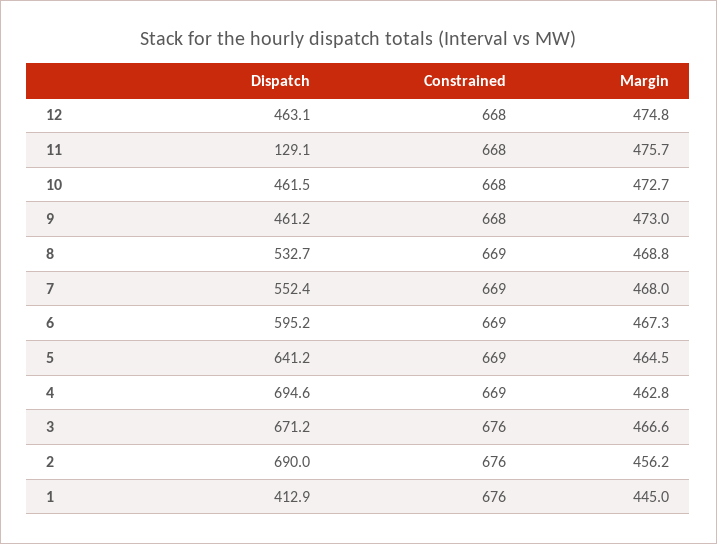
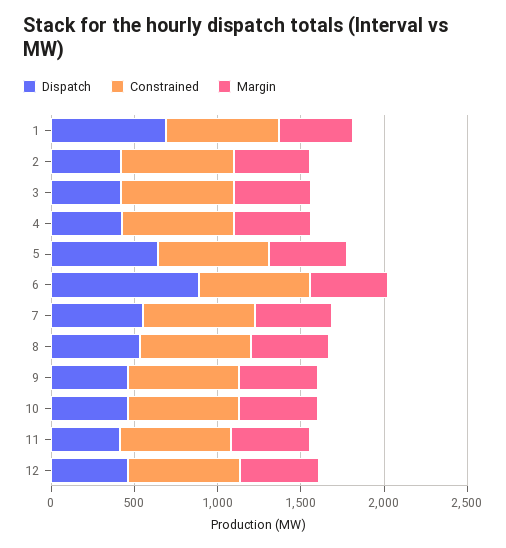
  {
    "Dispatch": {
      "12": 463.1,
-     "11": 129.1,
+     "11": 400,
      "10": 461.5,
      "9": 461.2,
      "8": 532.7,
      "7": 552.4,
-     "6": 595.2,
+     "6": 900,
      "5": 641.2,
-     "4": 694.6,
+     "4": 400,
-     "3": 671.2,
+     "3": 400,
-     "2": 690,
+     "2": 400,
-     "1": 412.9
+     "1": 700
    },
    "Constrained": {
      "12": 668,
      "11": 668,
      "10": 668,
      "9": 668,
      "8": 669,
      "7": 669,
      "6": 669,
      "5": 669,
      "4": 669,
      "3": 676,
      "2": 676,
      "1": 676
    },
    "Margin": {
      "12": 474.8,
      "11": 475.7,
      "10": 472.7,
      "9": 473,
      "8": 468.8,
      "7": 468,
      "6": 467.3,
      "5": 464.5,
      "4": 462.8,
      "3": 466.6,
      "2": 456.2,
      "1": 445
    }
  }

